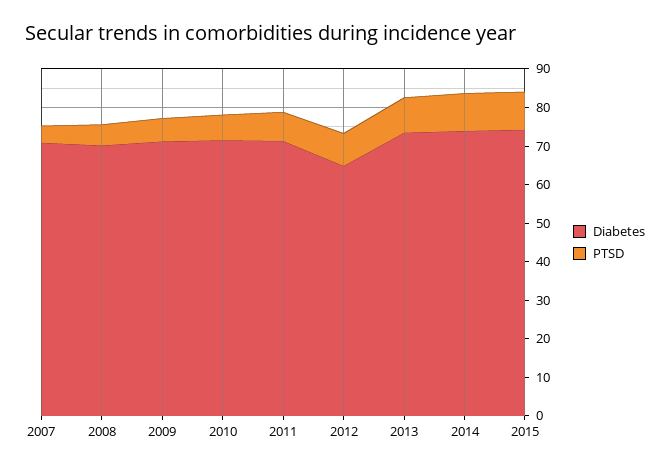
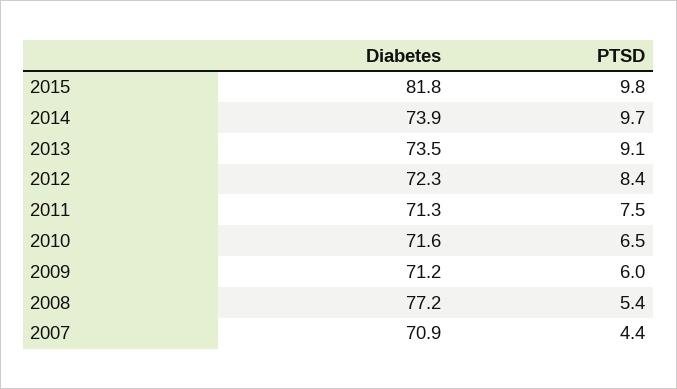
  {
    "Diabetes": {
      "2007": 70.9,
-     "2008": 70,
+     "2008": 77.2,
      "2009": 71.2,
      "2010": 71.6,
      "2011": 71.3,
-     "2012": 65,
+     "2012": 72.3,
      "2013": 73.5,
      "2014": 73.9,
-     "2015": 75
+     "2015": 81.8
    },
    "PTSD": {
      "2007": 4.4,
      "2008": 5.4,
      "2009": 6,
      "2010": 6.5,
      "2011": 7.5,
      "2012": 8.4,
      "2013": 9.1,
      "2014": 9.7,
      "2015": 9.8
    }
  }

